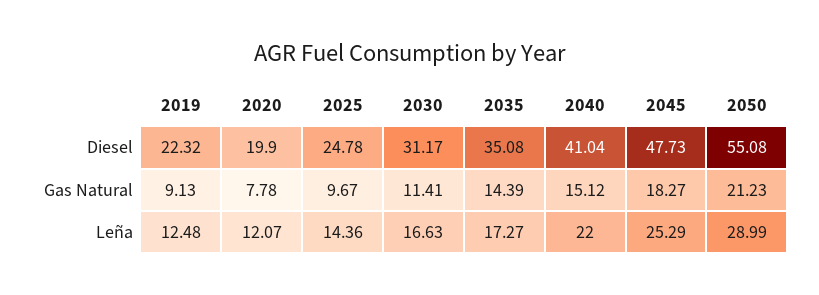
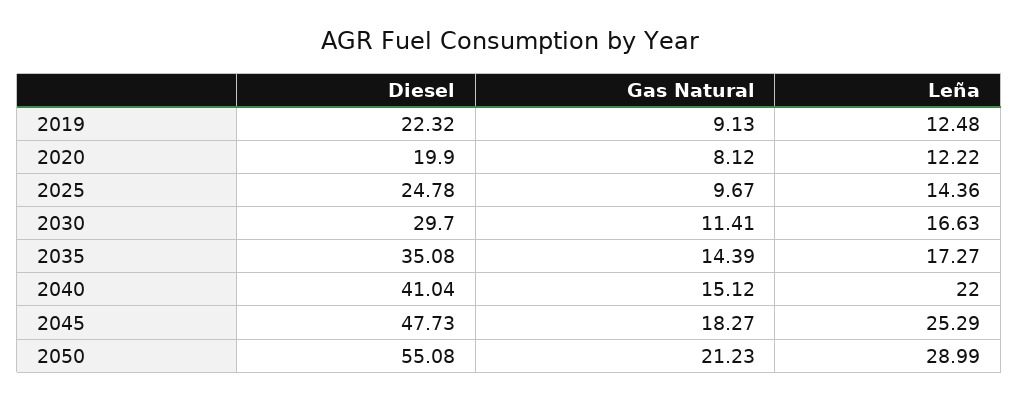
  {
    "2019": {
      "Diesel": 22.32,
      "Gas Natural": 9.13,
      "Leña": 12.48
    },
    "2020": {
      "Diesel": 19.9,
-     "Gas Natural": 7.78,
+     "Gas Natural": 8.12,
-     "Leña": 12.07
+     "Leña": 12.22
    },
    "2025": {
      "Diesel": 24.78,
      "Gas Natural": 9.67,
      "Leña": 14.36
    },
    "2030": {
-     "Diesel": 31.17,
+     "Diesel": 29.7,
      "Gas Natural": 11.41,
      "Leña": 16.63
    },
    "2035": {
      "Diesel": 35.08,
      "Gas Natural": 14.39,
      "Leña": 17.27
    },
    "2040": {
      "Diesel": 41.04,
      "Gas Natural": 15.12,
      "Leña": 22
    },
    "2045": {
      "Diesel": 47.73,
      "Gas Natural": 18.27,
      "Leña": 25.29
    },
    "2050": {
      "Diesel": 55.08,
      "Gas Natural": 21.23,
      "Leña": 28.99
    }
  }

